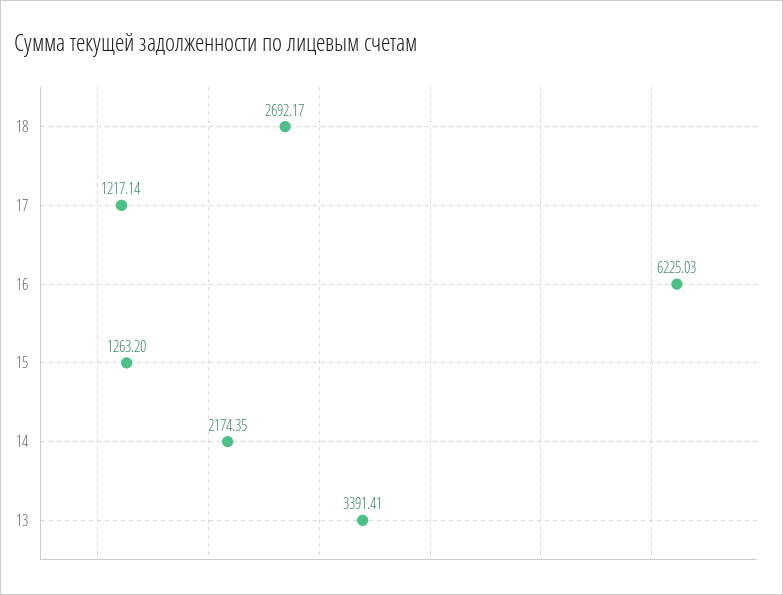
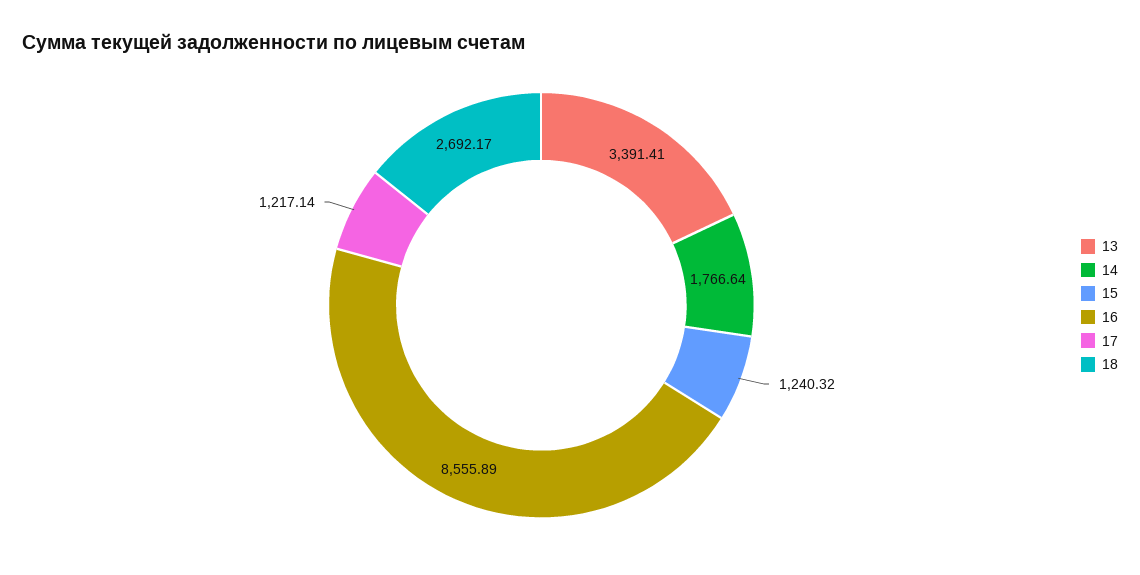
  {
    "18": 2692.17,
    "17": 1217.14,
-   "16": 6225.03,
+   "16": 8555.89,
-   "15": 1263.2,
+   "15": 1240.32,
-   "14": 2174.35,
+   "14": 1766.64,
    "13": 3391.41
  }

